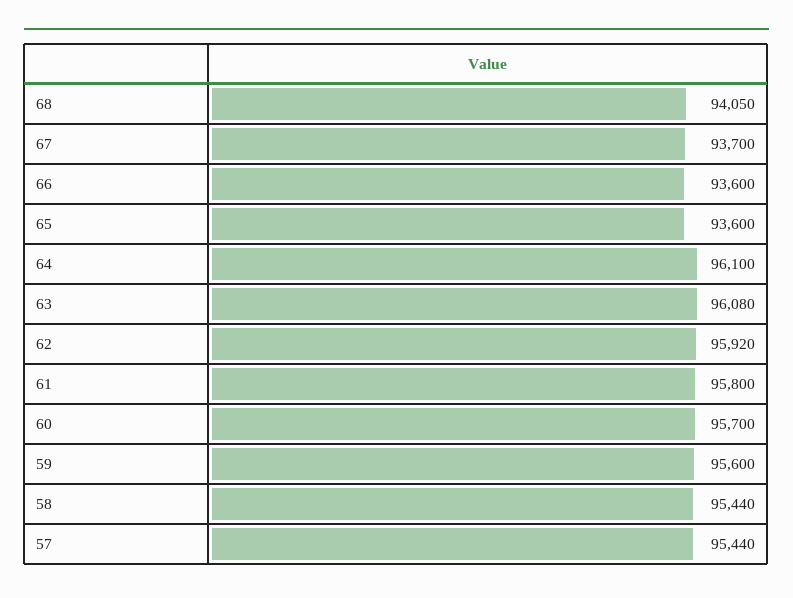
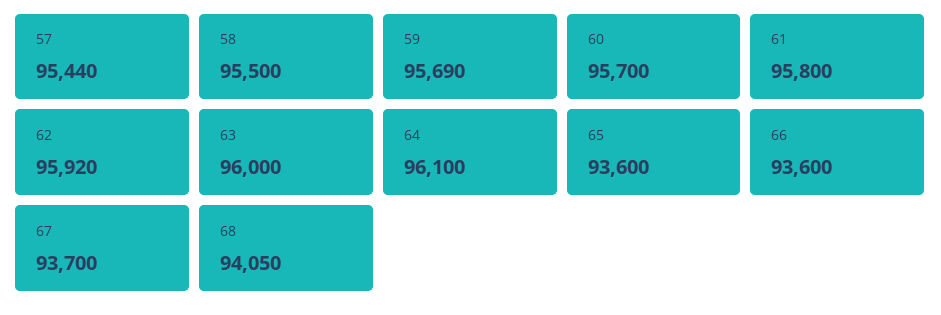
  {
    "68": 94050,
    "67": 93700,
    "66": 93600,
    "65": 93600,
    "64": 96100,
-   "63": 96080,
+   "63": 96000,
    "62": 95920,
    "61": 95800,
    "60": 95700,
-   "59": 95600,
+   "59": 95690,
-   "58": 95440,
+   "58": 95500,
    "57": 95440
  }

